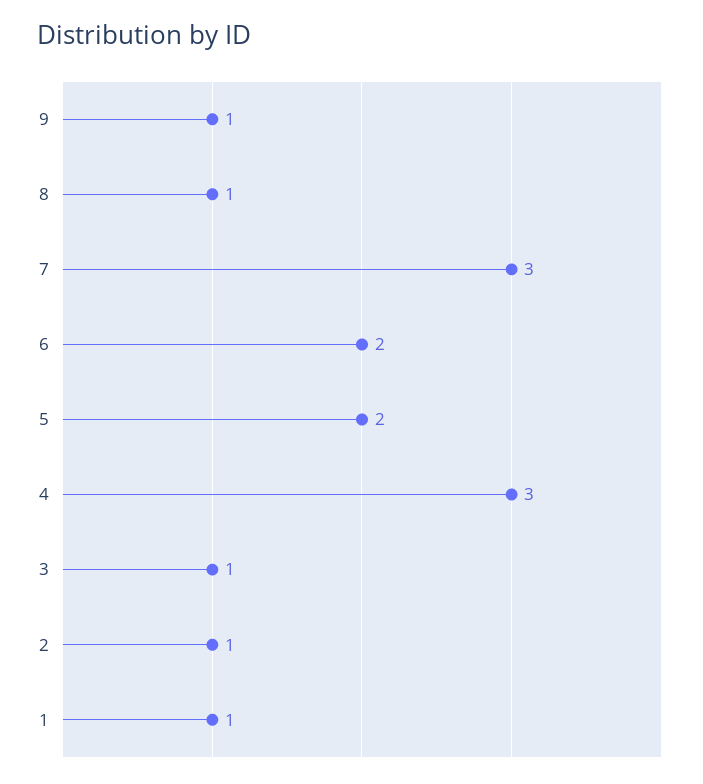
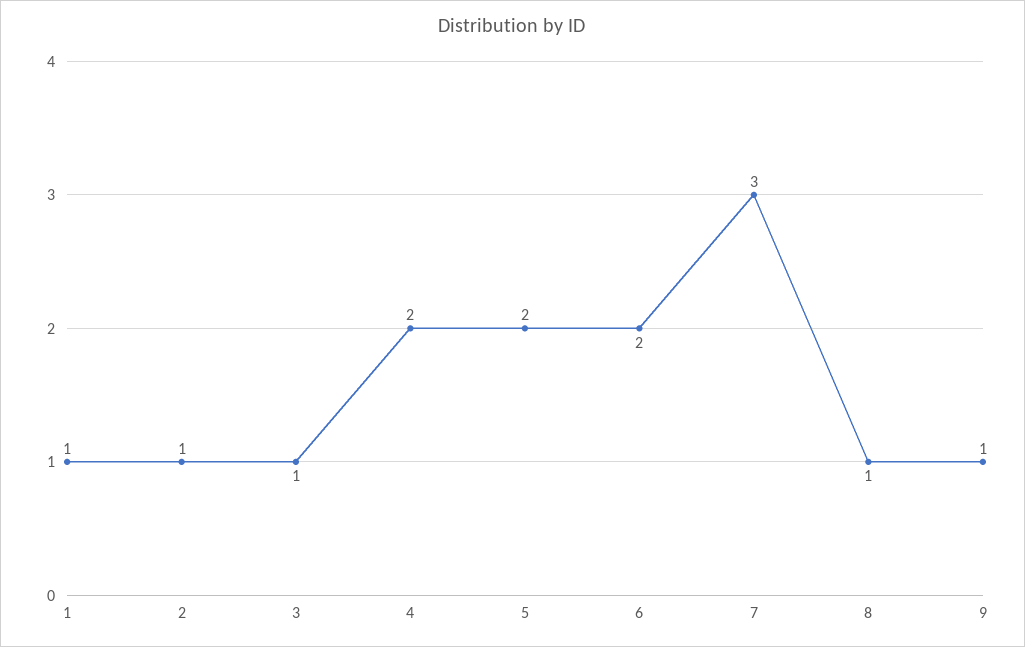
  {
    "9": 1,
    "8": 1,
    "7": 3,
    "6": 2,
    "5": 2,
-   "4": 3,
+   "4": 2,
    "3": 1,
    "2": 1,
    "1": 1
  }

